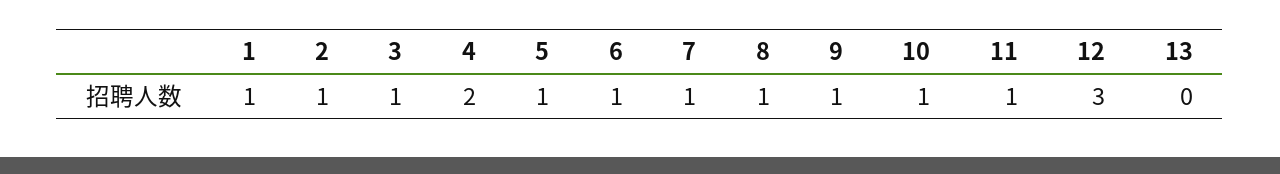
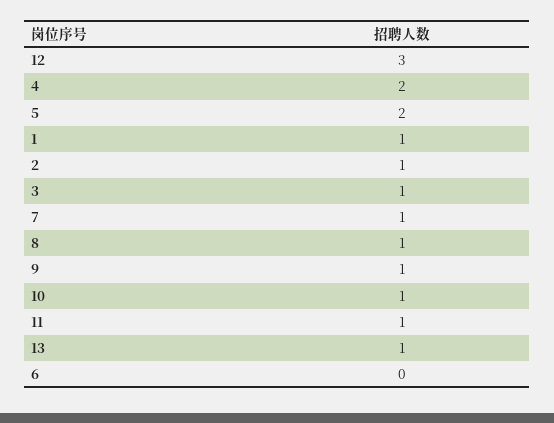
  {
    "1": 1,
    "2": 1,
    "3": 1,
    "4": 2,
-   "5": 1,
+   "5": 2,
-   "6": 1,
+   "6": 0,
    "7": 1,
    "8": 1,
    "9": 1,
    "10": 1,
    "11": 1,
    "12": 3,
-   "13": 0
+   "13": 1
  }

